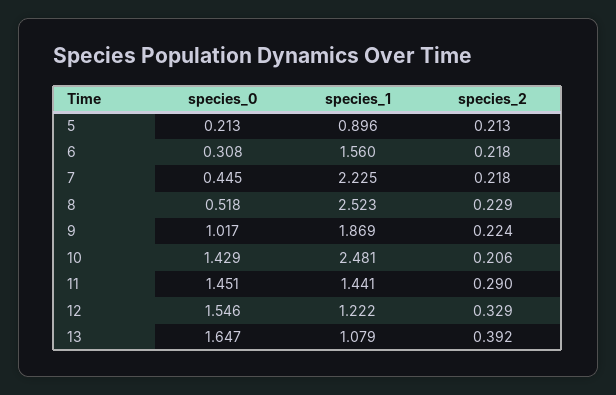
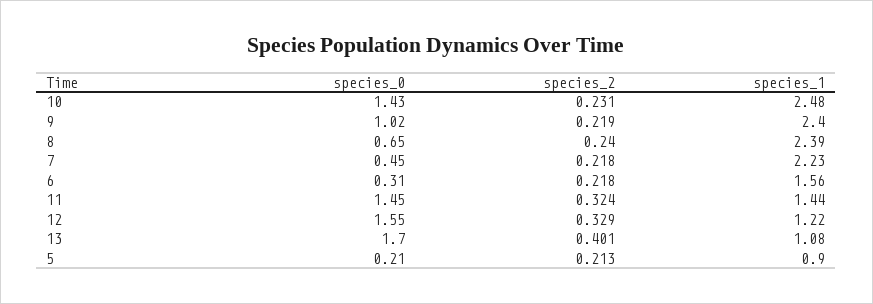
  {
    "species_0": {
      "5": 0.213,
      "6": 0.308,
      "7": 0.445,
-     "8": 0.518,
+     "8": 0.65,
      "9": 1.017,
      "10": 1.429,
      "11": 1.451,
      "12": 1.546,
-     "13": 1.647
+     "13": 1.7
    },
    "species_1": {
      "5": 0.896,
      "6": 1.56,
      "7": 2.225,
-     "8": 2.523,
+     "8": 2.39,
-     "9": 1.869,
+     "9": 2.4,
      "10": 2.481,
      "11": 1.441,
      "12": 1.222,
      "13": 1.079
    },
    "species_2": {
      "5": 0.213,
      "6": 0.218,
      "7": 0.218,
-     "8": 0.229,
+     "8": 0.24,
-     "9": 0.224,
+     "9": 0.219,
-     "10": 0.206,
+     "10": 0.231,
-     "11": 0.29,
+     "11": 0.324,
      "12": 0.329,
-     "13": 0.392
+     "13": 0.401
    }
  }

